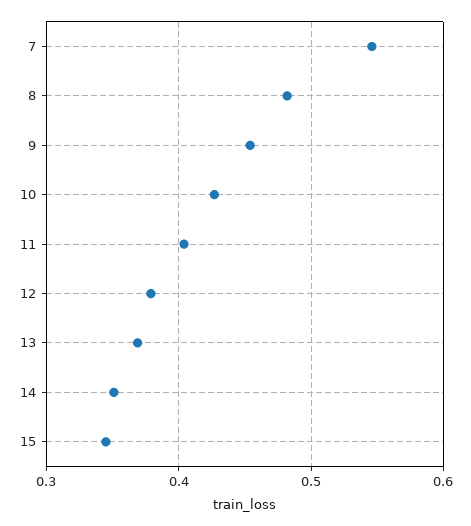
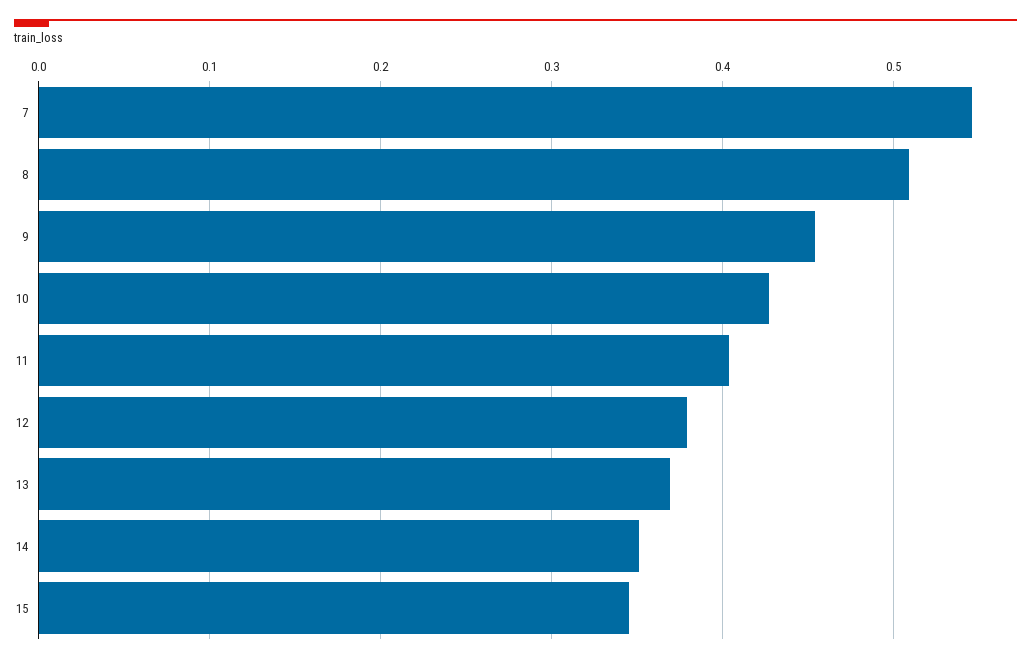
  {
    "7": 0.55,
-   "8": 0.48,
+   "8": 0.51,
    "9": 0.45,
    "10": 0.43,
    "11": 0.4,
    "12": 0.38,
    "13": 0.37,
    "14": 0.35,
    "15": 0.35
  }

